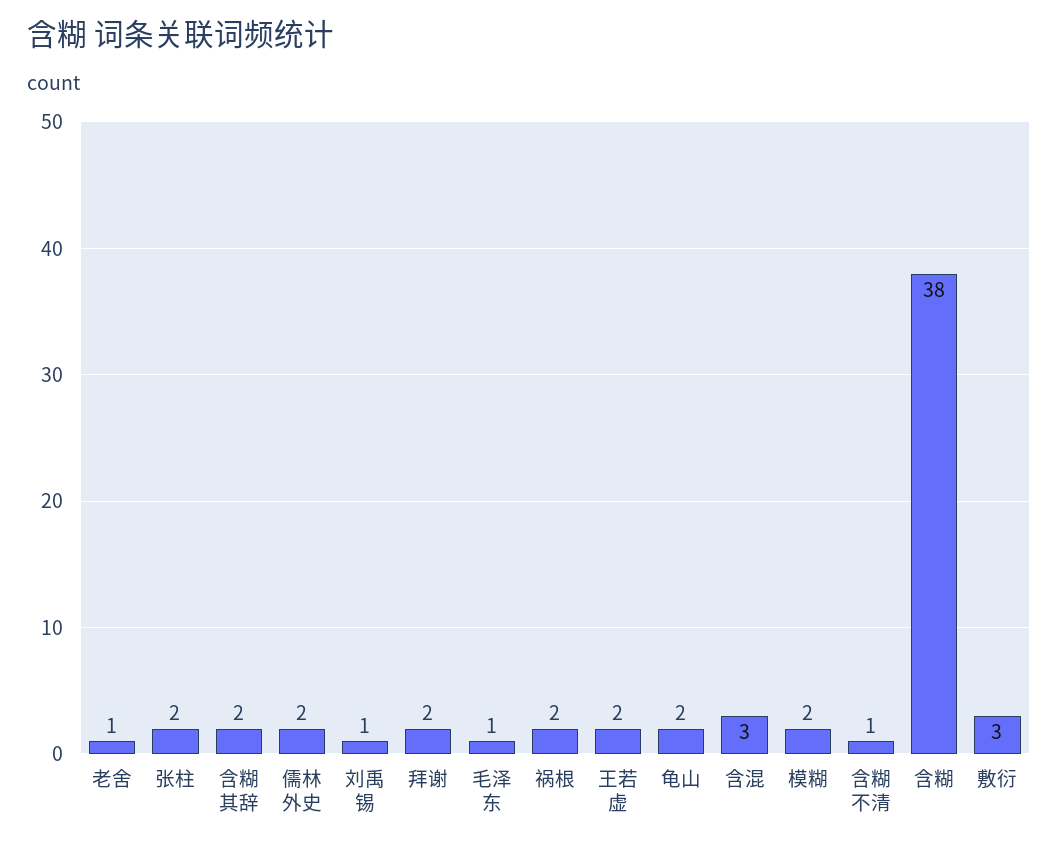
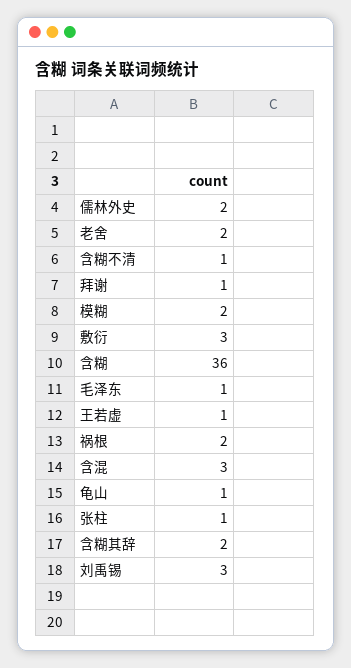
  {
-   "老舍": 1,
+   "老舍": 2,
-   "张柱": 2,
+   "张柱": 1,
    "含糊其辞": 2,
    "儒林外史": 2,
-   "刘禹锡": 1,
+   "刘禹锡": 3,
-   "拜谢": 2,
+   "拜谢": 1,
    "毛泽东": 1,
    "祸根": 2,
-   "王若虚": 2,
+   "王若虚": 1,
-   "龟山": 2,
+   "龟山": 1,
    "含混": 3,
    "模糊": 2,
    "含糊不清": 1,
-   "含糊": 38,
+   "含糊": 36,
    "敷衍": 3
  }

